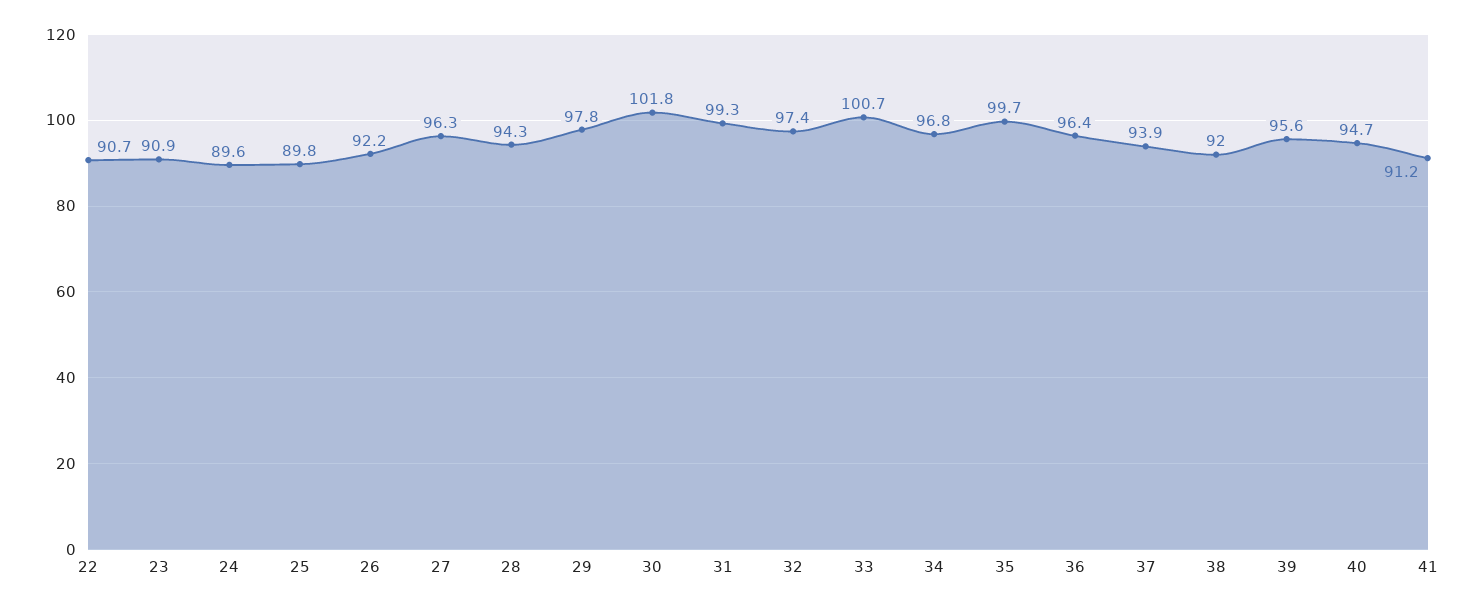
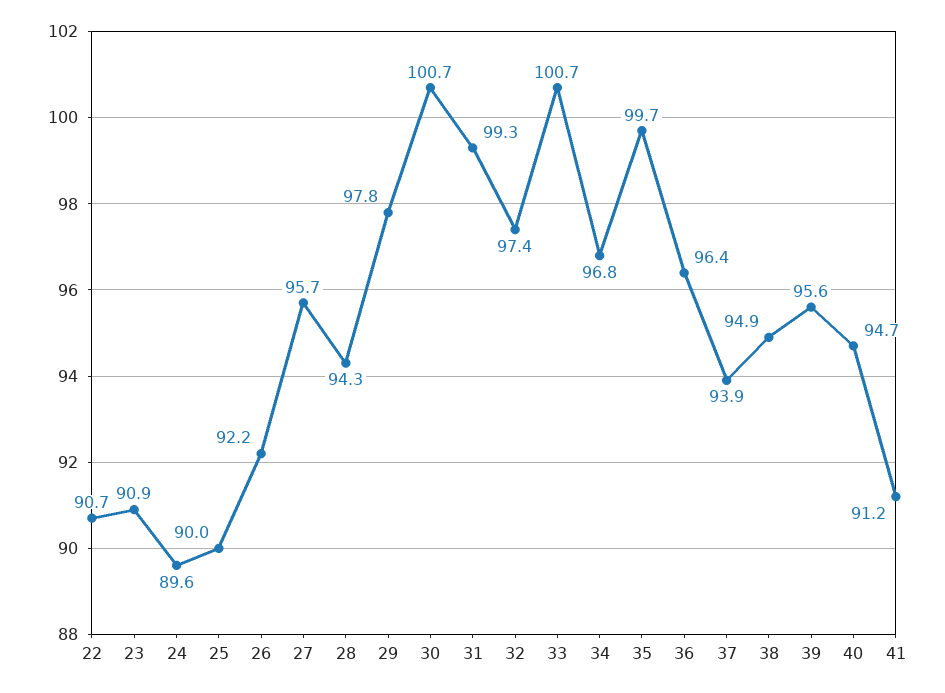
  {
    "22": 90.7,
    "23": 90.9,
    "24": 89.6,
-   "25": 89.8,
+   "25": 90,
    "26": 92.2,
-   "27": 96.3,
+   "27": 95.7,
    "28": 94.3,
    "29": 97.8,
-   "30": 101.8,
+   "30": 100.7,
    "31": 99.3,
    "32": 97.4,
    "33": 100.7,
    "34": 96.8,
    "35": 99.7,
    "36": 96.4,
    "37": 93.9,
-   "38": 92,
+   "38": 94.9,
    "39": 95.6,
    "40": 94.7,
    "41": 91.2
  }

